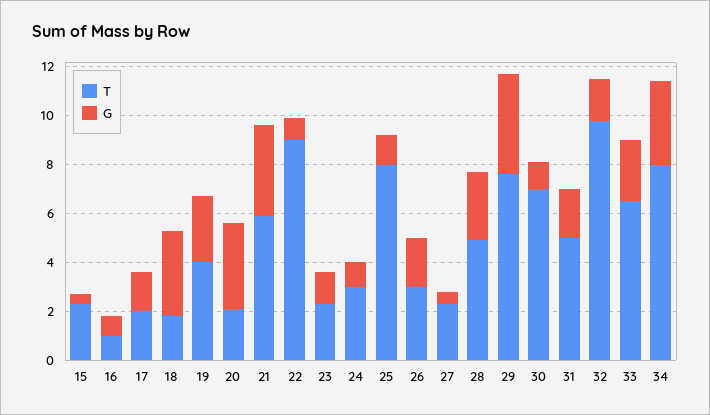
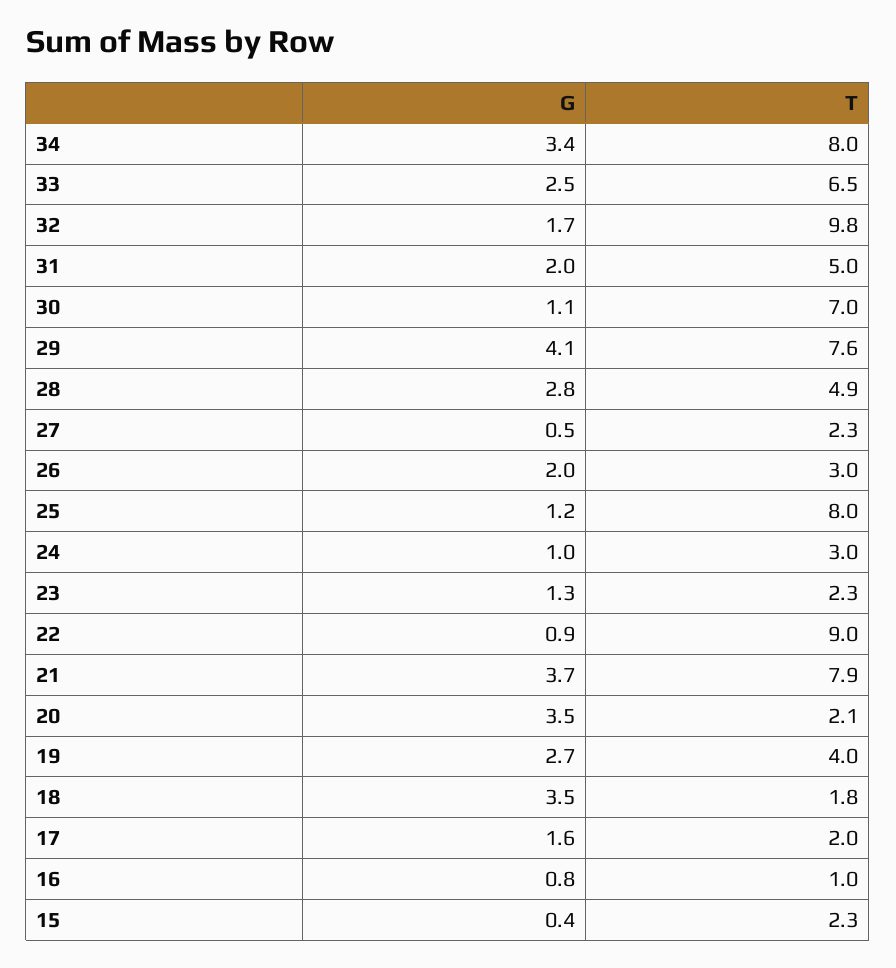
  {
    "T": {
      "15": 2.3,
      "16": 1,
      "17": 2,
      "18": 1.8,
      "19": 4,
      "20": 2.1,
-     "21": 6,
+     "21": 7.9,
      "22": 9,
      "23": 2.3,
      "24": 3,
      "25": 8,
      "26": 3,
      "27": 2.3,
      "28": 4.9,
      "29": 7.6,
      "30": 7,
      "31": 5,
      "32": 9.8,
      "33": 6.5,
      "34": 8
    },
    "G": {
      "15": 0.4,
      "16": 0.8,
      "17": 1.6,
      "18": 3.5,
      "19": 2.7,
      "20": 3.5,
      "21": 3.7,
      "22": 0.9,
      "23": 1.3,
      "24": 1,
      "25": 1.2,
      "26": 2,
      "27": 0.5,
      "28": 2.8,
      "29": 4.1,
      "30": 1.1,
      "31": 2,
      "32": 1.7,
      "33": 2.5,
      "34": 3.4
    }
  }

